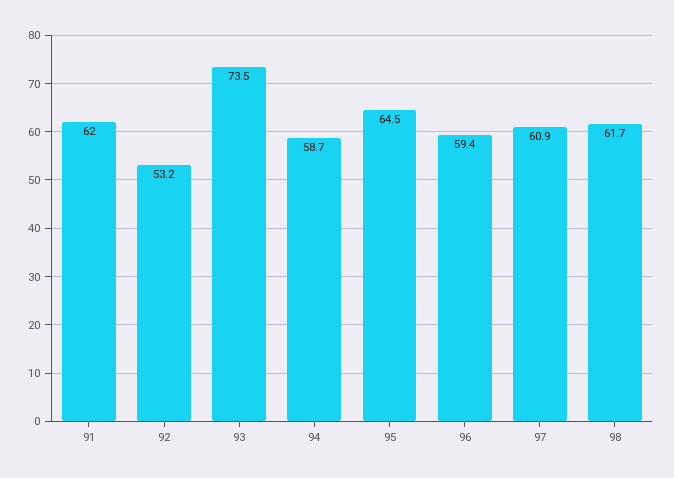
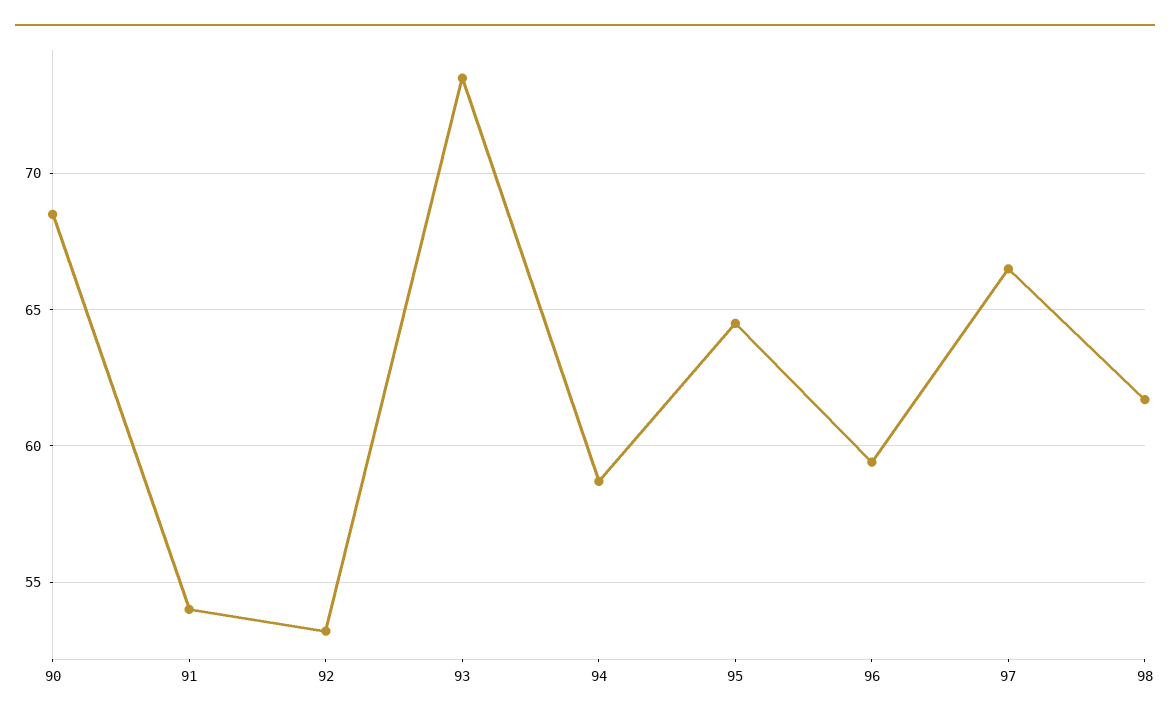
  {
-   "91": 62,
+   "91": 54,
    "92": 53.2,
    "93": 73.5,
    "94": 58.7,
    "95": 64.5,
    "96": 59.4,
-   "97": 60.9,
+   "97": 66.5,
-   "98": 61.7
+   "98": 61.7,
+   "90": 68.5
  }

